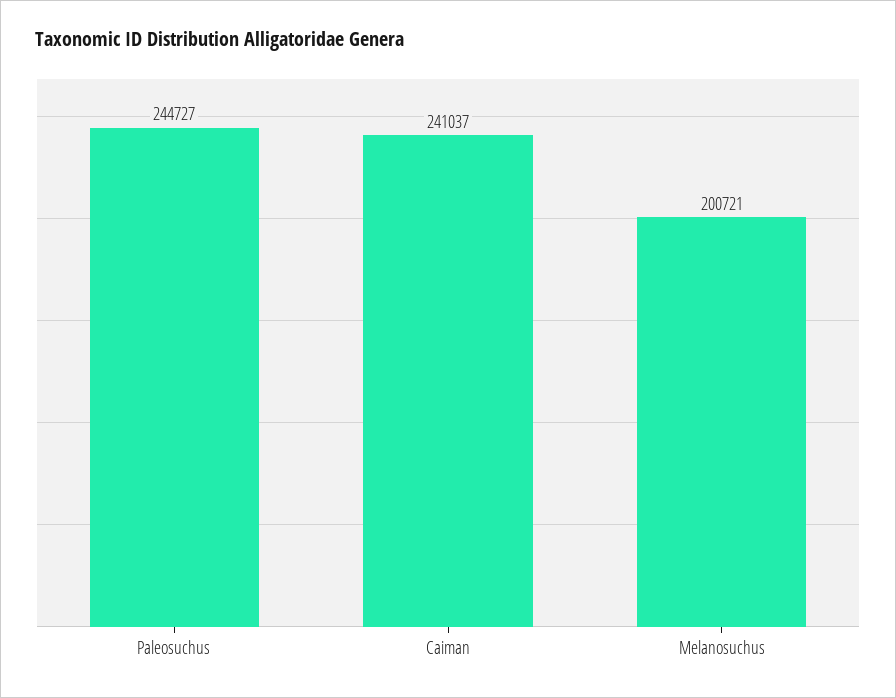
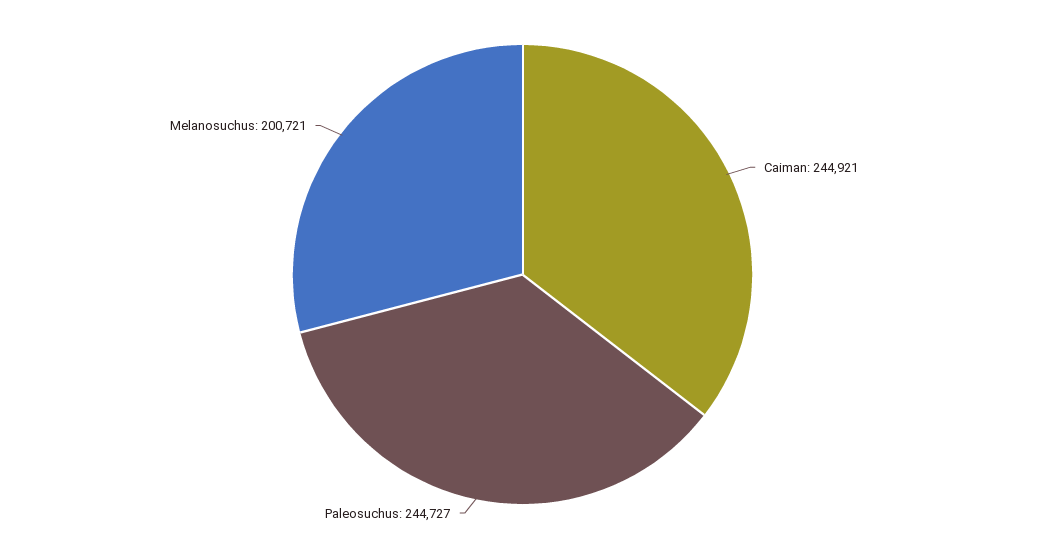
  {
    "Paleosuchus": 244727,
-   "Caiman": 241037,
+   "Caiman": 244921,
    "Melanosuchus": 200721
  }

